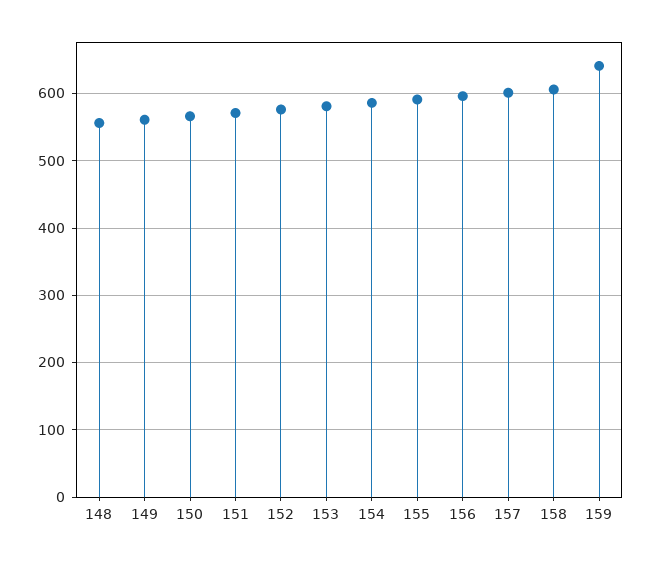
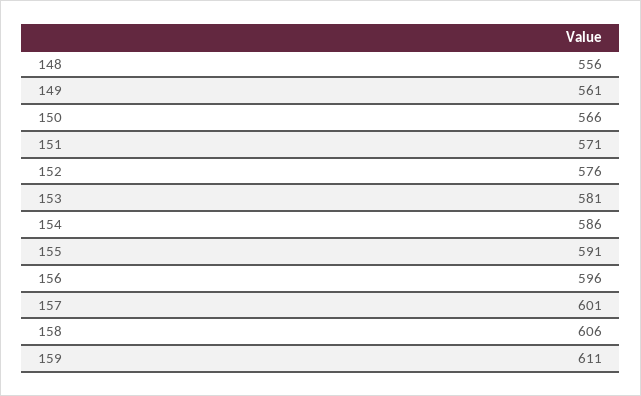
  {
    "148": 556,
    "149": 561,
    "150": 566,
    "151": 571,
    "152": 576,
    "153": 581,
    "154": 586,
    "155": 591,
    "156": 596,
    "157": 601,
    "158": 606,
-   "159": 640
+   "159": 611
  }

